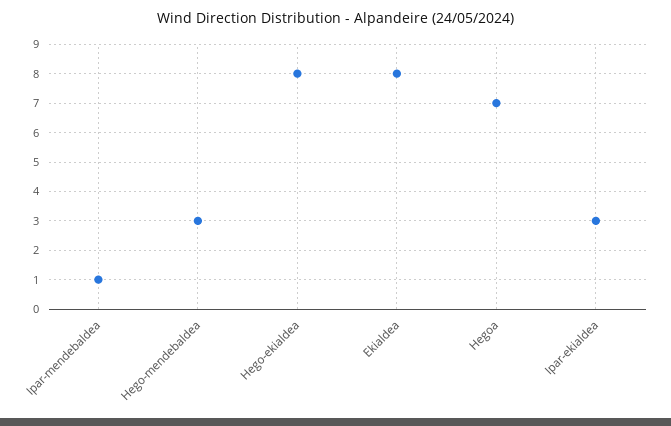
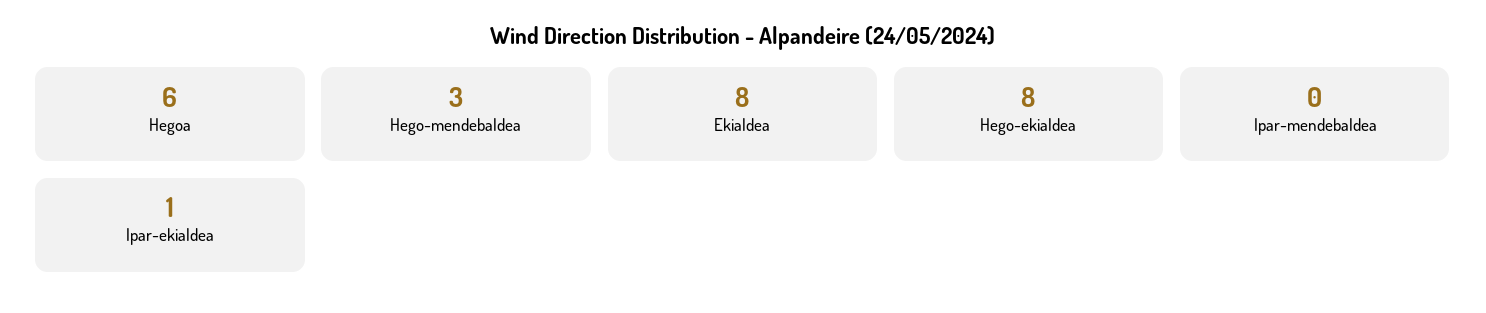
  {
-   "Ipar-mendebaldea": 1,
+   "Ipar-mendebaldea": 0,
    "Hego-mendebaldea": 3,
    "Hego-ekialdea": 8,
    "Ekialdea": 8,
-   "Hegoa": 7,
+   "Hegoa": 6,
-   "Ipar-ekialdea": 3
+   "Ipar-ekialdea": 1
  }

